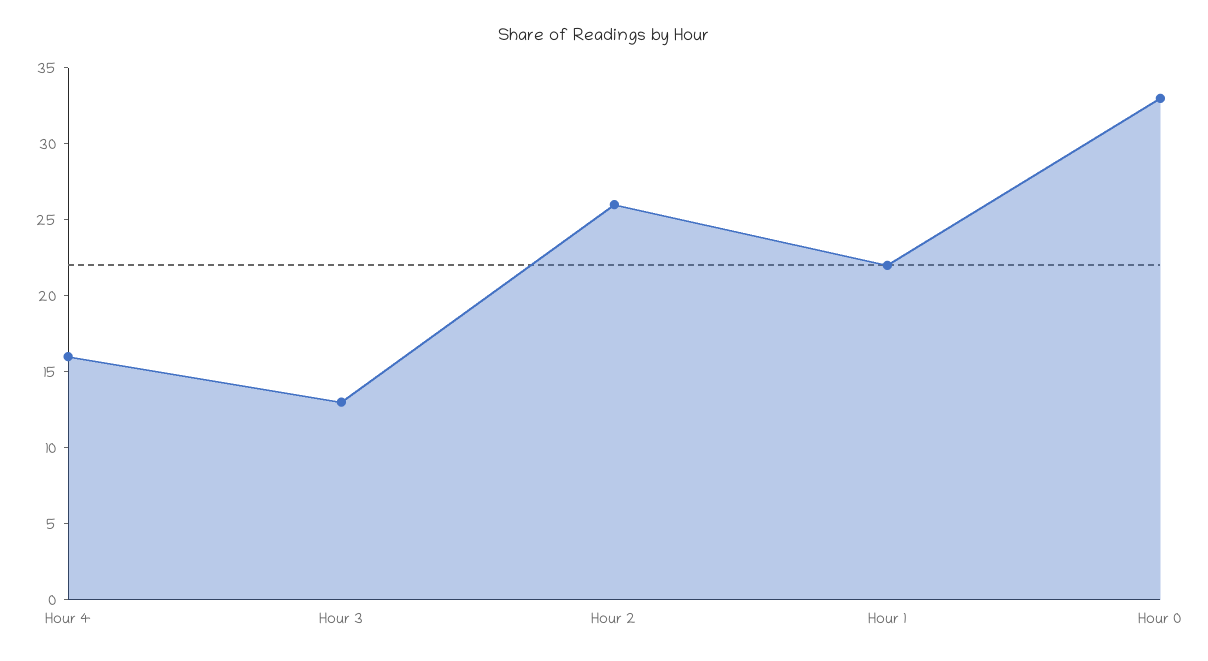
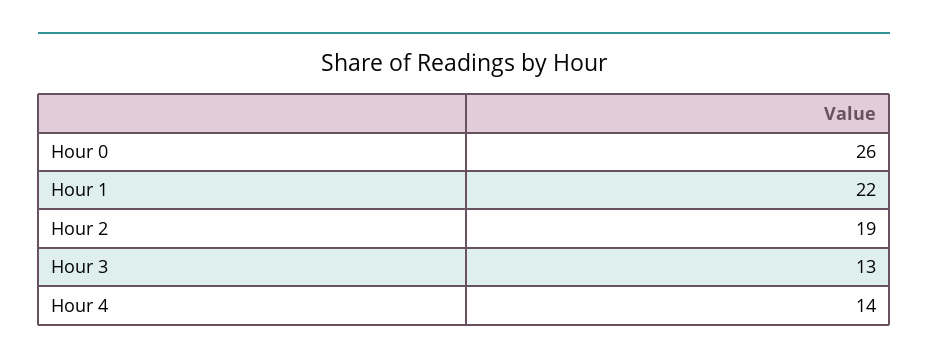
  {
-   "Hour 4": 16,
+   "Hour 4": 14,
    "Hour 3": 13,
-   "Hour 2": 26,
+   "Hour 2": 19,
    "Hour 1": 22,
-   "Hour 0": 33
+   "Hour 0": 26
  }

